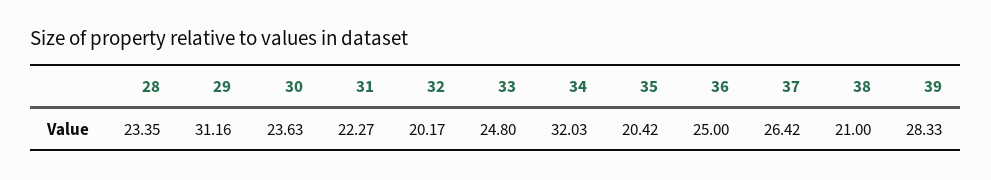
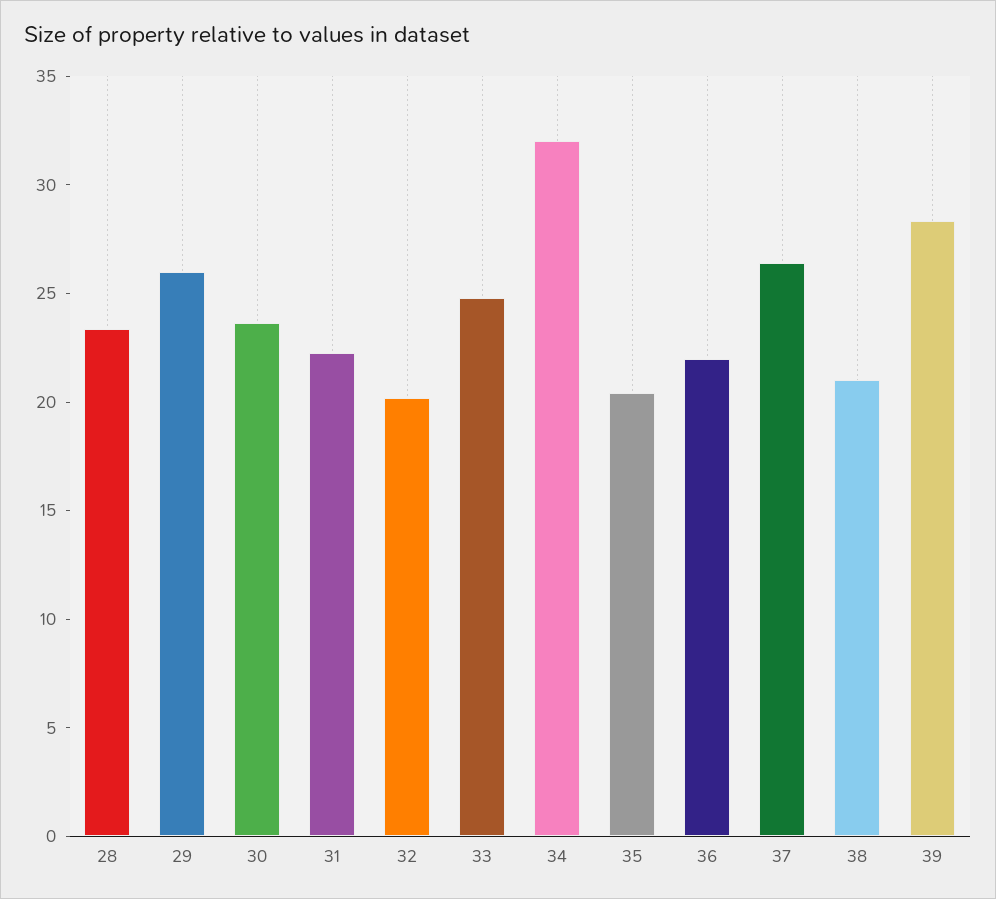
  {
    "28": 23.35,
-   "29": 31.16,
+   "29": 26,
    "30": 23.63,
    "31": 22.27,
    "32": 20.17,
    "33": 24.8,
    "34": 32.03,
    "35": 20.42,
-   "36": 25,
+   "36": 22,
    "37": 26.42,
    "38": 21,
    "39": 28.33
  }

